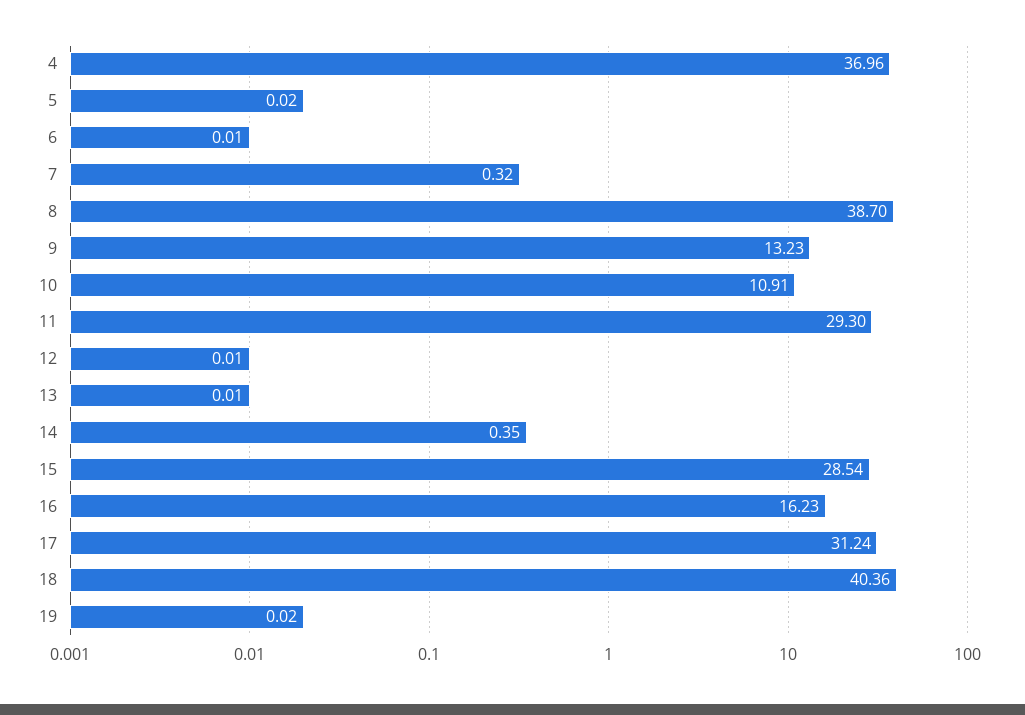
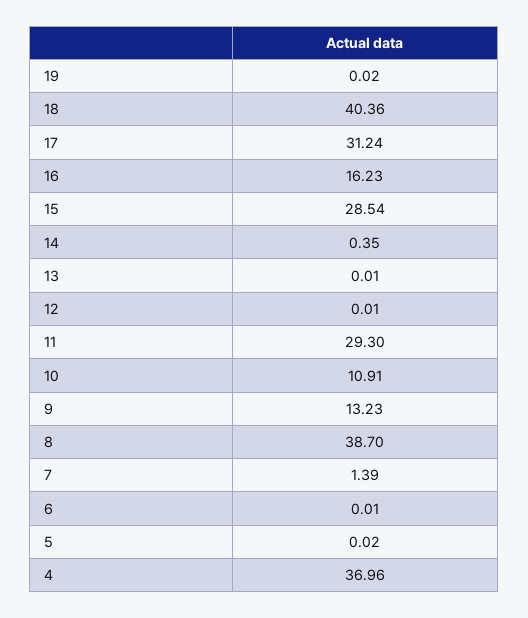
  {
    "4": 36.96,
    "5": 0.02,
    "6": 0.01,
-   "7": 0.32,
+   "7": 1.39,
    "8": 38.7,
    "9": 13.23,
    "10": 10.91,
    "11": 29.3,
    "12": 0.01,
    "13": 0.01,
    "14": 0.35,
    "15": 28.54,
    "16": 16.23,
    "17": 31.24,
    "18": 40.36,
    "19": 0.02
  }

